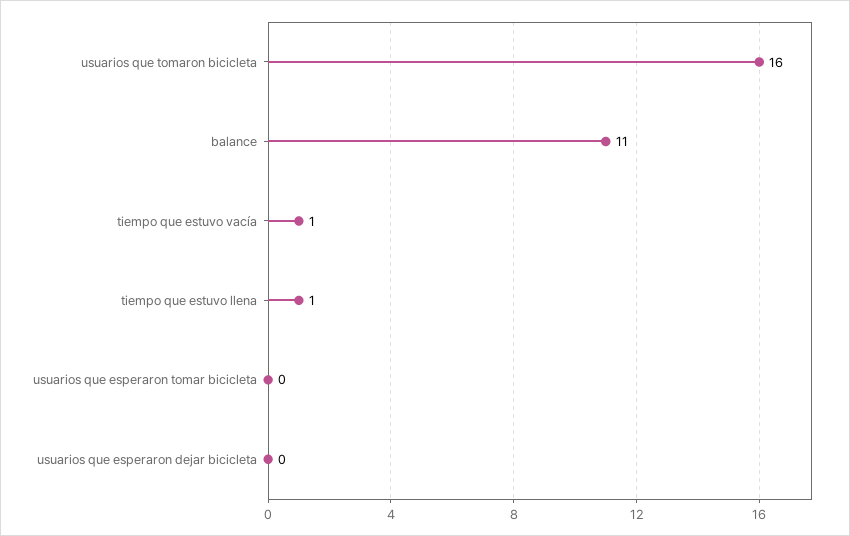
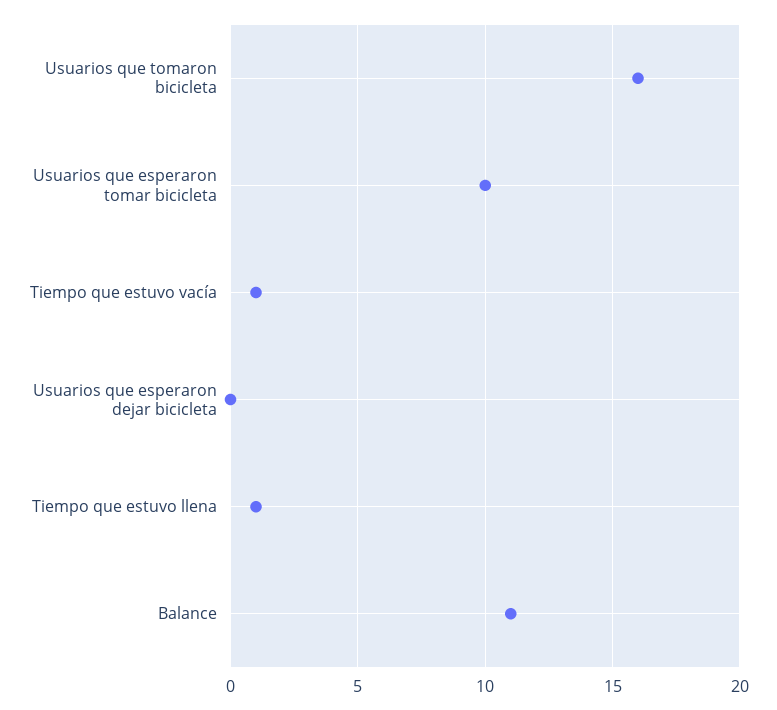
  {
    "usuarios que tomaron bicicleta": 16,
    "balance": 11,
    "tiempo que estuvo vacía": 1,
    "tiempo que estuvo llena": 1,
-   "usuarios que esperaron tomar bicicleta": 0,
+   "usuarios que esperaron tomar bicicleta": 10,
    "usuarios que esperaron dejar bicicleta": 0
  }

